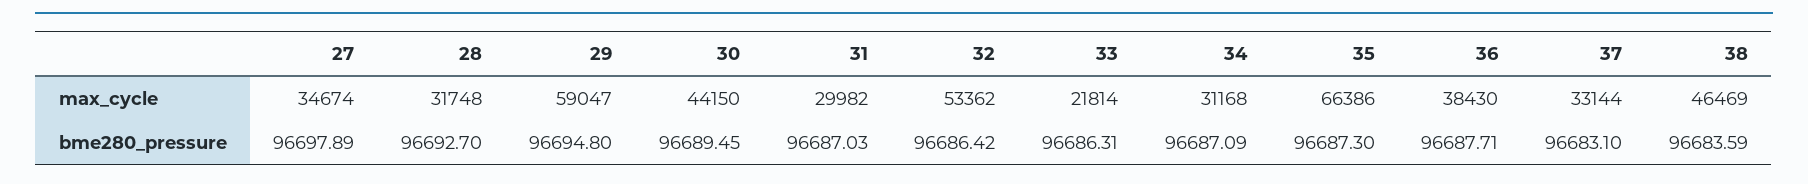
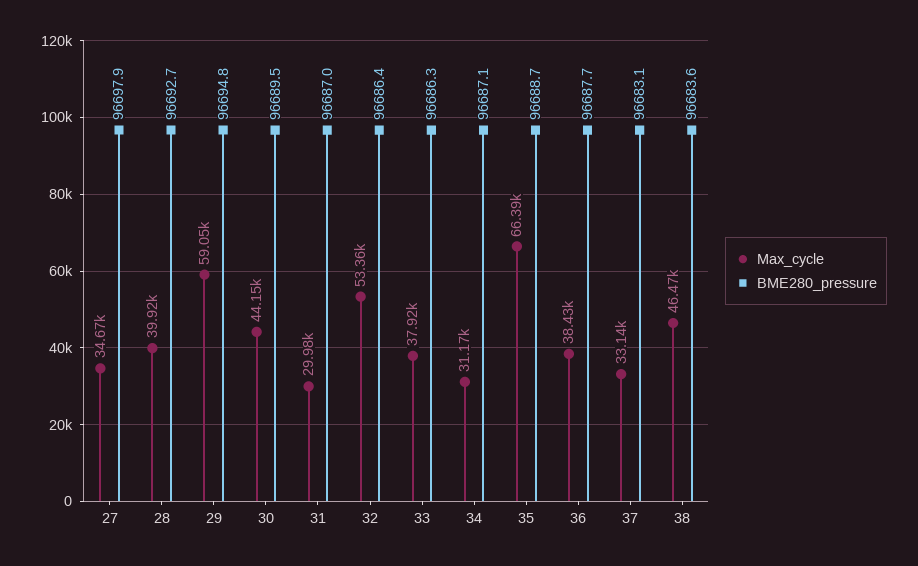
  {
    "max_cycle": {
      "27": 34674,
-     "28": 31748,
+     "28": 39920,
      "29": 59047,
      "30": 44150,
      "31": 29982,
      "32": 53362,
-     "33": 21814,
+     "33": 37920,
      "34": 31168,
      "35": 66386,
      "36": 38430,
      "37": 33144,
      "38": 46469
    },
    "bme280_pressure": {
      "27": 96697.89,
      "28": 96692.7,
      "29": 96694.8,
      "30": 96689.45,
      "31": 96687.03,
      "32": 96686.42,
      "33": 96686.31,
      "34": 96687.09,
-     "35": 96687.3,
+     "35": 96688.7,
      "36": 96687.71,
      "37": 96683.1,
      "38": 96683.59
    }
  }

